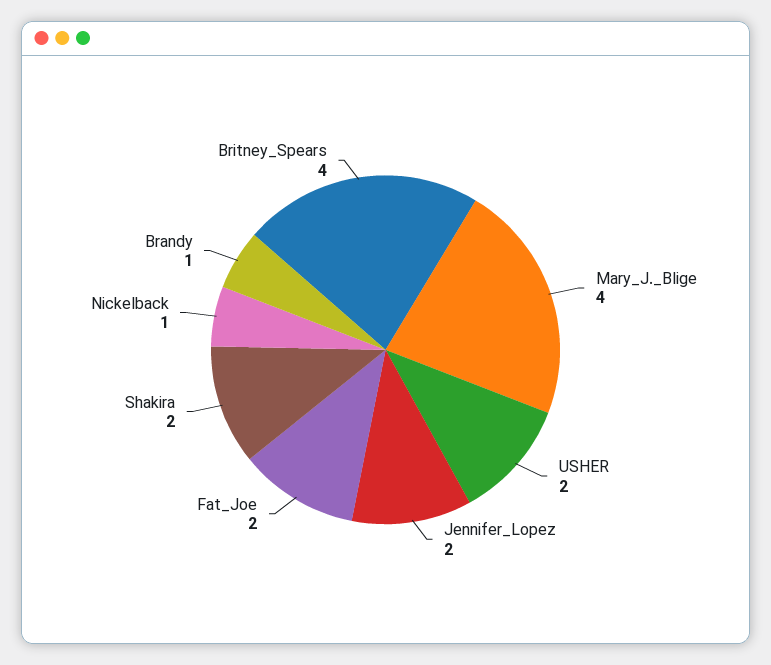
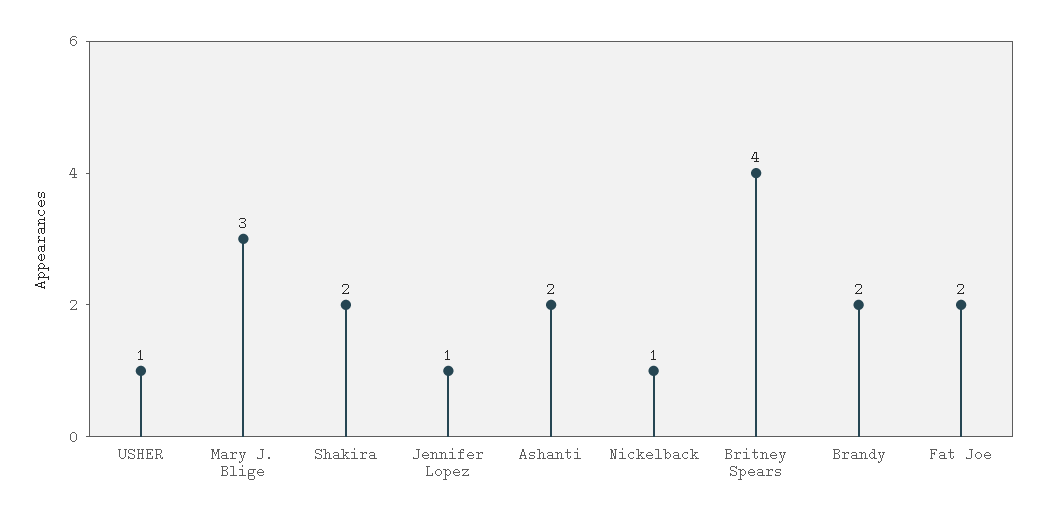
  {
-   "Mary_J._Blige": 4,
+   "Mary_J._Blige": 3,
-   "USHER": 2,
+   "USHER": 1,
-   "Jennifer_Lopez": 2,
+   "Jennifer_Lopez": 1,
    "Fat_Joe": 2,
    "Shakira": 2,
    "Nickelback": 1,
-   "Brandy": 1,
+   "Brandy": 2,
-   "Britney_Spears": 4
+   "Britney_Spears": 4,
+   "Ashanti": 2
  }

